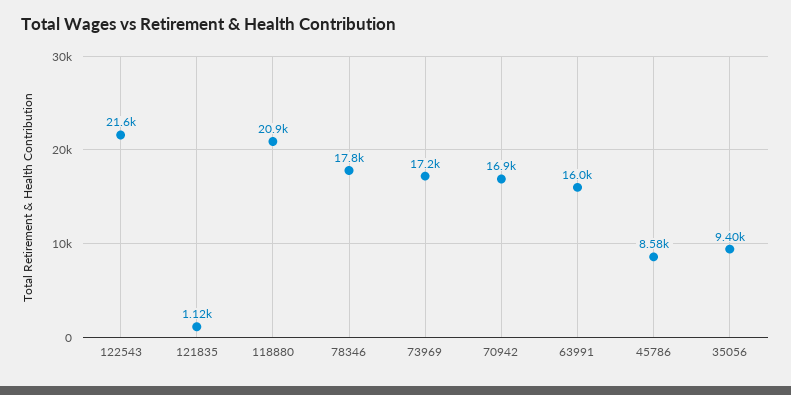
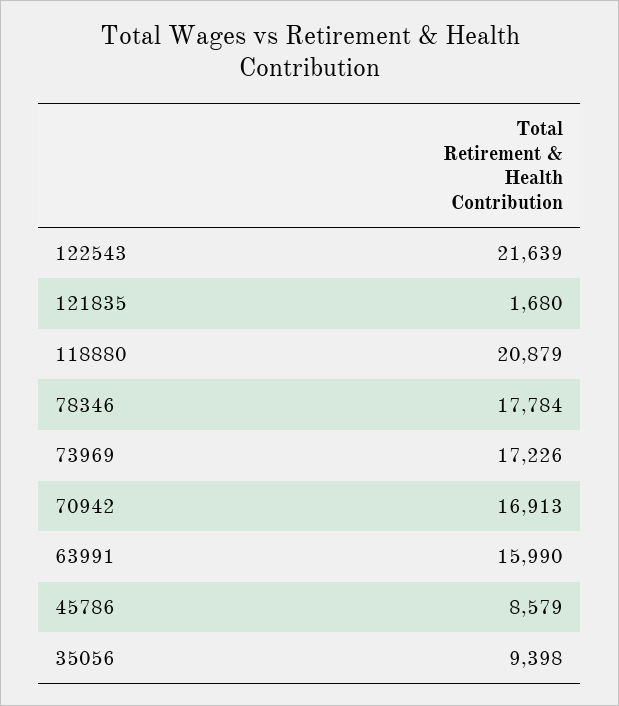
  {
    "122543": 21639,
-   "121835": 1120,
+   "121835": 1680,
    "118880": 20879,
    "78346": 17784,
    "73969": 17226,
    "70942": 16913,
    "63991": 15990,
    "45786": 8579,
    "35056": 9398
  }

